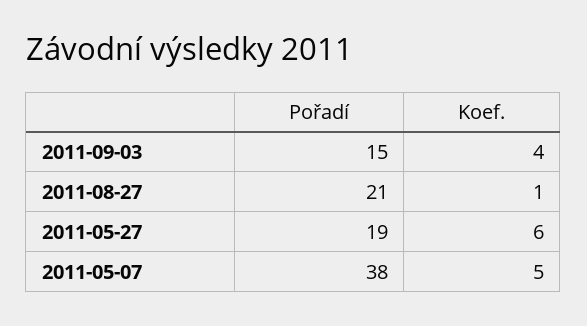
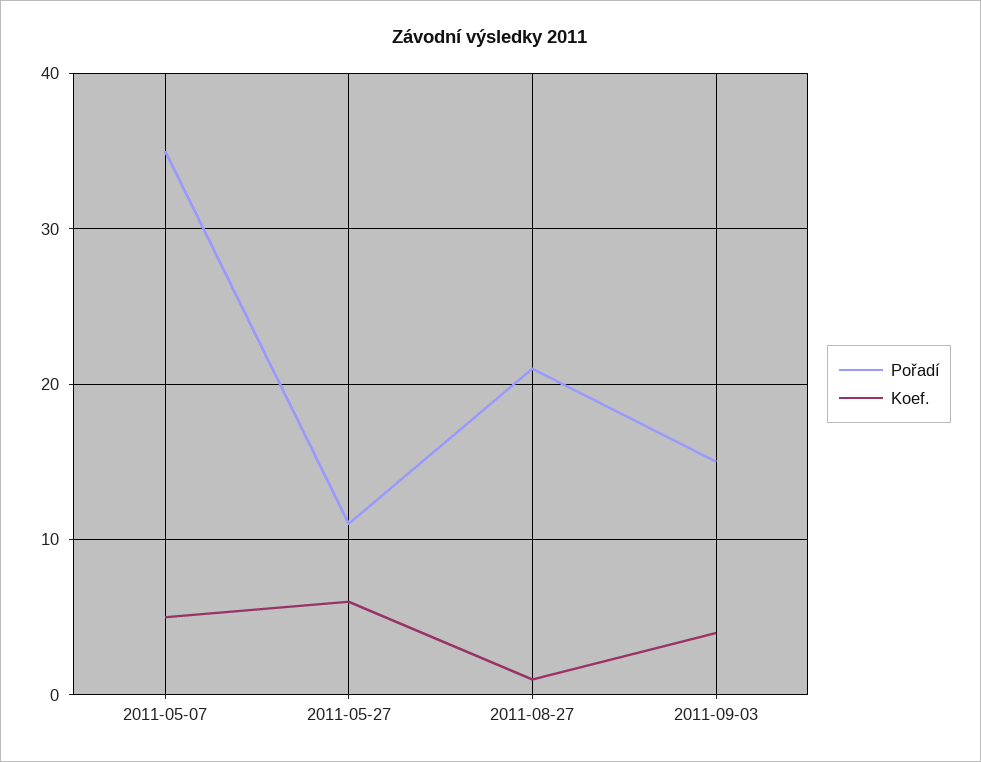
  {
    "Pořadí": {
      "2011-09-03": 15,
      "2011-08-27": 21,
-     "2011-05-27": 19,
+     "2011-05-27": 11,
-     "2011-05-07": 38
+     "2011-05-07": 35
    },
    "Koef.": {
      "2011-09-03": 4,
      "2011-08-27": 1,
      "2011-05-27": 6,
      "2011-05-07": 5
    }
  }

